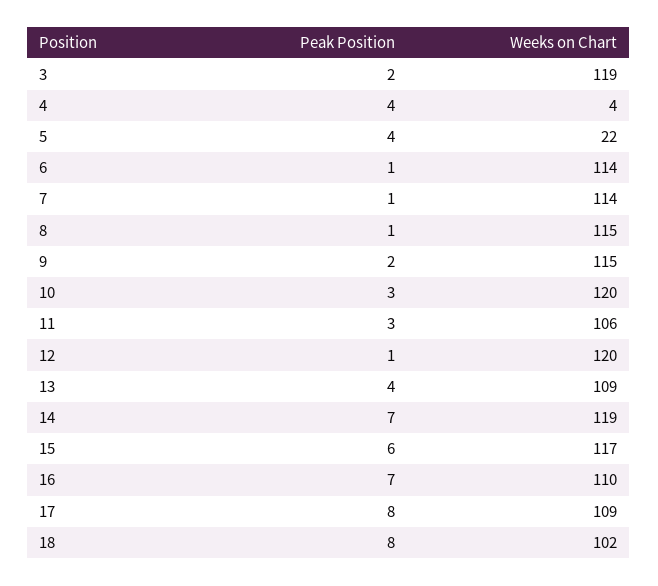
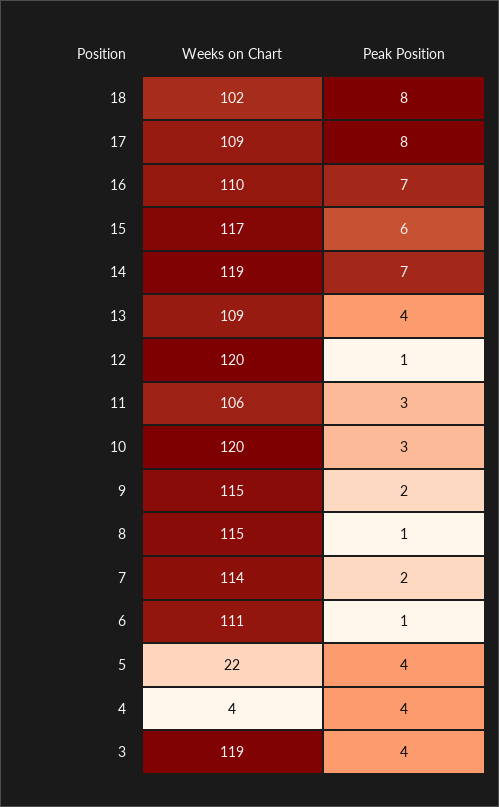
  {
    "Peak Position": {
-     "3": 2,
+     "3": 4,
      "4": 4,
      "5": 4,
      "6": 1,
-     "7": 1,
+     "7": 2,
      "8": 1,
      "9": 2,
      "10": 3,
      "11": 3,
      "12": 1,
      "13": 4,
      "14": 7,
      "15": 6,
      "16": 7,
      "17": 8,
      "18": 8
    },
    "Weeks on Chart": {
      "3": 119,
      "4": 4,
      "5": 22,
-     "6": 114,
+     "6": 111,
      "7": 114,
      "8": 115,
      "9": 115,
      "10": 120,
      "11": 106,
      "12": 120,
      "13": 109,
      "14": 119,
      "15": 117,
      "16": 110,
      "17": 109,
      "18": 102
    }
  }

